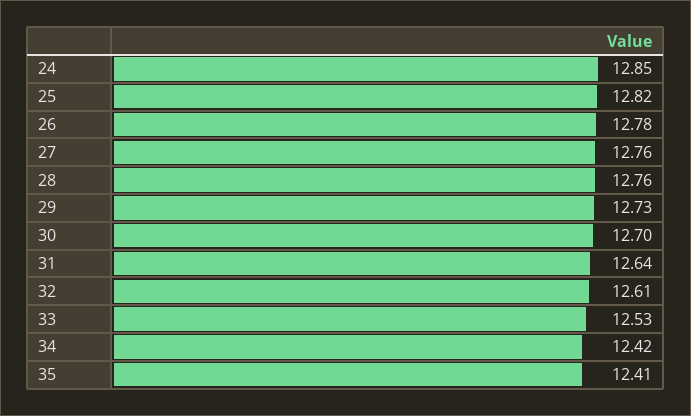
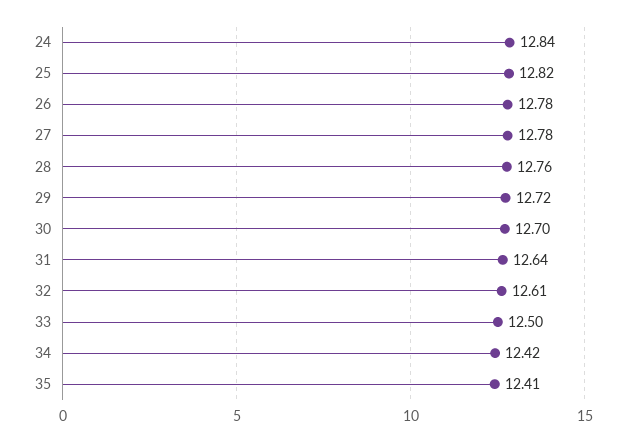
  {
-   "24": 12.85,
+   "24": 12.84,
    "25": 12.82,
    "26": 12.78,
-   "27": 12.76,
+   "27": 12.78,
    "28": 12.76,
-   "29": 12.73,
+   "29": 12.72,
    "30": 12.7,
    "31": 12.64,
    "32": 12.61,
-   "33": 12.53,
+   "33": 12.5,
    "34": 12.42,
    "35": 12.41
  }

